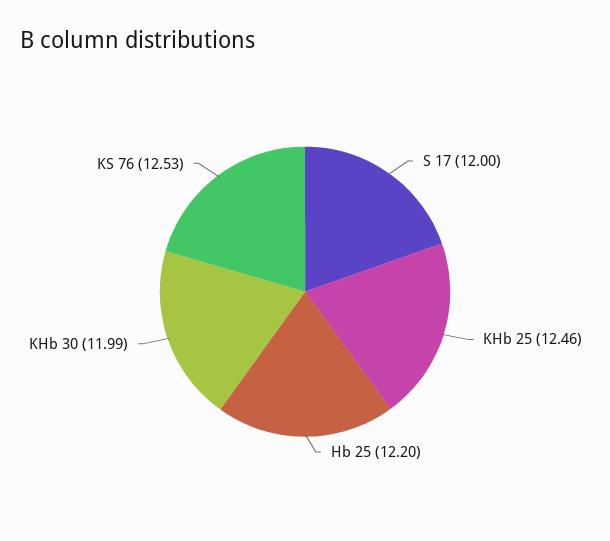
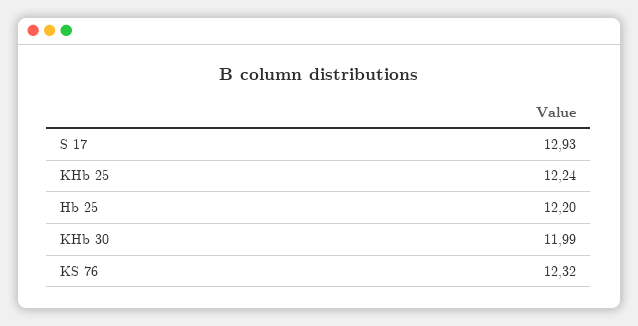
  {
-   "S 17": 12,
+   "S 17": 12.93,
-   "KHb 25": 12.46,
+   "KHb 25": 12.24,
    "Hb 25": 12.2,
    "KHb 30": 11.99,
-   "KS 76": 12.53
+   "KS 76": 12.32
  }

